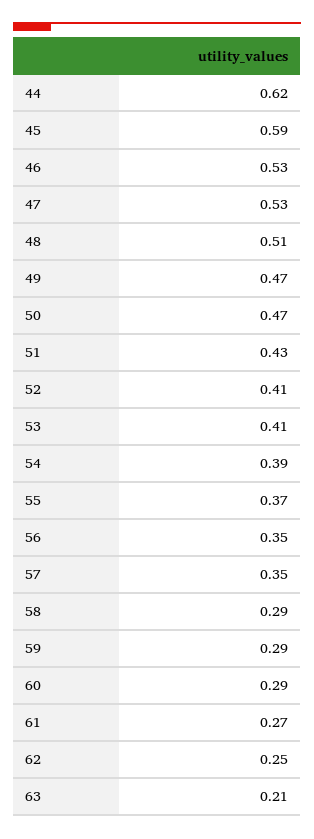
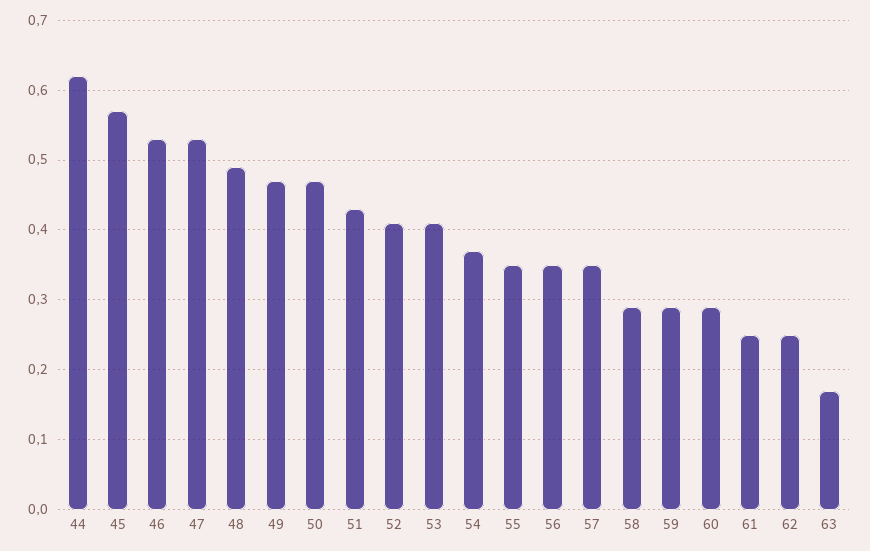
  {
    "44": 0.62,
-   "45": 0.59,
+   "45": 0.57,
    "46": 0.53,
    "47": 0.53,
-   "48": 0.51,
+   "48": 0.49,
    "49": 0.47,
    "50": 0.47,
    "51": 0.43,
    "52": 0.41,
    "53": 0.41,
-   "54": 0.39,
+   "54": 0.37,
-   "55": 0.37,
+   "55": 0.35,
    "56": 0.35,
    "57": 0.35,
    "58": 0.29,
    "59": 0.29,
    "60": 0.29,
-   "61": 0.27,
+   "61": 0.25,
    "62": 0.25,
-   "63": 0.21
+   "63": 0.17
  }

